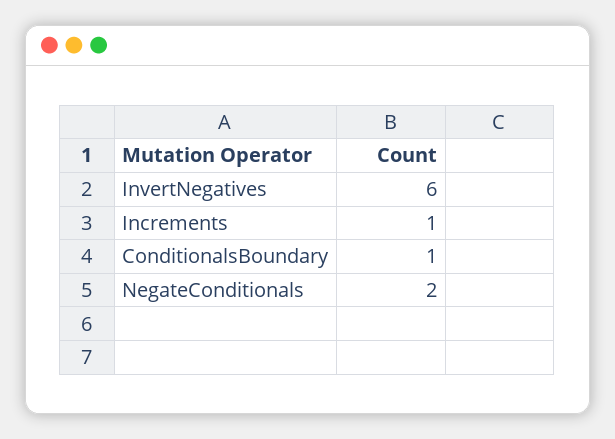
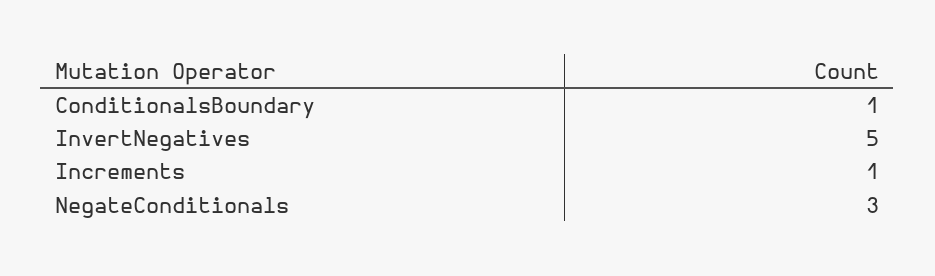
  {
-   "InvertNegatives": 6,
+   "InvertNegatives": 5,
    "Increments": 1,
    "ConditionalsBoundary": 1,
-   "NegateConditionals": 2
+   "NegateConditionals": 3
  }

